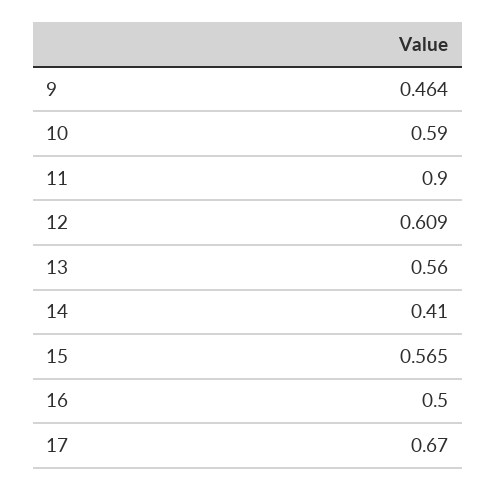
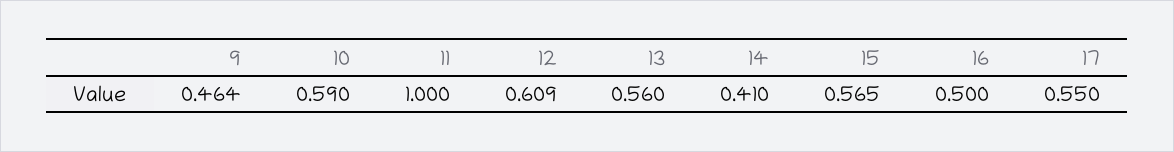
  {
    "9": 0.464,
    "10": 0.59,
-   "11": 0.9,
+   "11": 1,
    "12": 0.609,
    "13": 0.56,
    "14": 0.41,
    "15": 0.565,
    "16": 0.5,
-   "17": 0.67
+   "17": 0.55
  }

